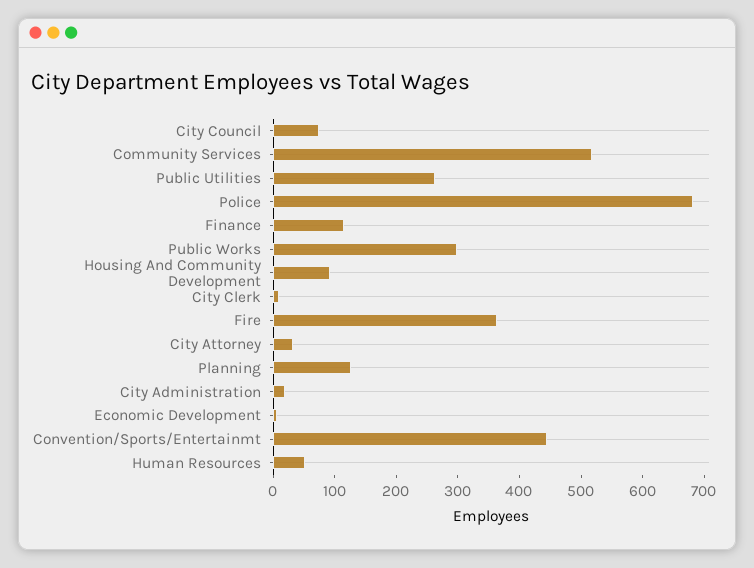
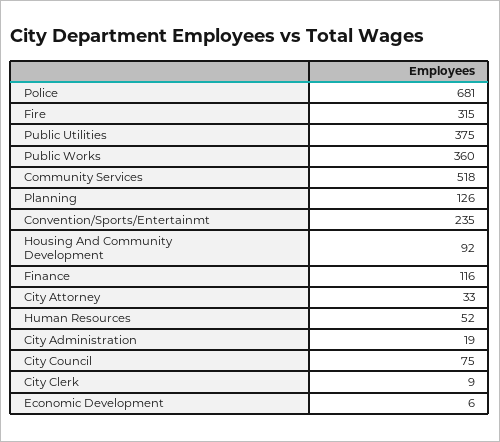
  {
    "City Council": 75,
    "Community Services": 518,
-   "Public Utilities": 260,
+   "Public Utilities": 375,
    "Police": 681,
    "Finance": 116,
-   "Public Works": 300,
+   "Public Works": 360,
    "Housing And Community Development": 92,
    "City Clerk": 9,
-   "Fire": 360,
+   "Fire": 315,
    "City Attorney": 33,
    "Planning": 126,
    "City Administration": 19,
    "Economic Development": 6,
-   "Convention/Sports/Entertainmt": 440,
+   "Convention/Sports/Entertainmt": 235,
    "Human Resources": 52
  }

